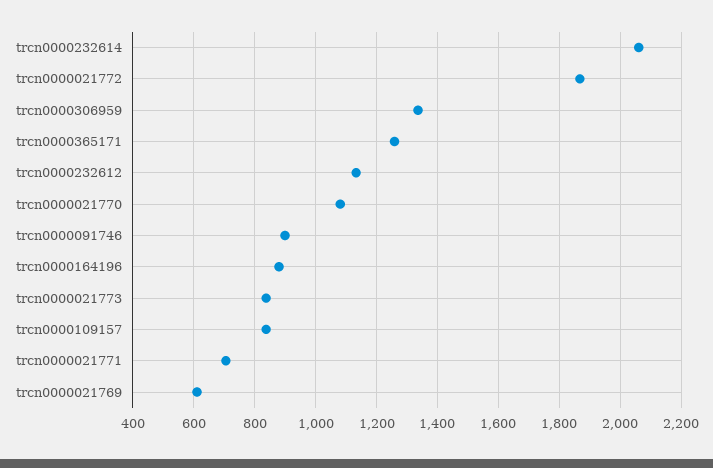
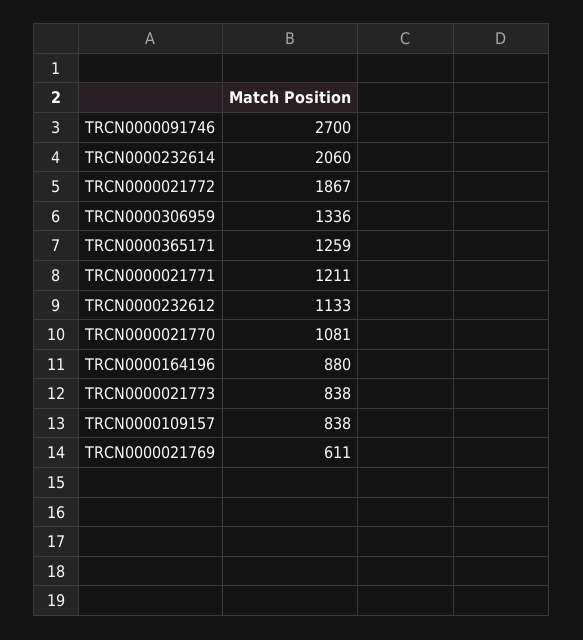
  {
    "trcn0000232614": 2060,
    "trcn0000021772": 1867,
    "trcn0000306959": 1336,
    "trcn0000365171": 1259,
    "trcn0000232612": 1133,
    "trcn0000021770": 1081,
-   "trcn0000091746": 900,
+   "trcn0000091746": 2700,
    "trcn0000164196": 880,
    "trcn0000021773": 838,
    "trcn0000109157": 838,
-   "trcn0000021771": 700,
+   "trcn0000021771": 1211,
    "trcn0000021769": 611
  }

